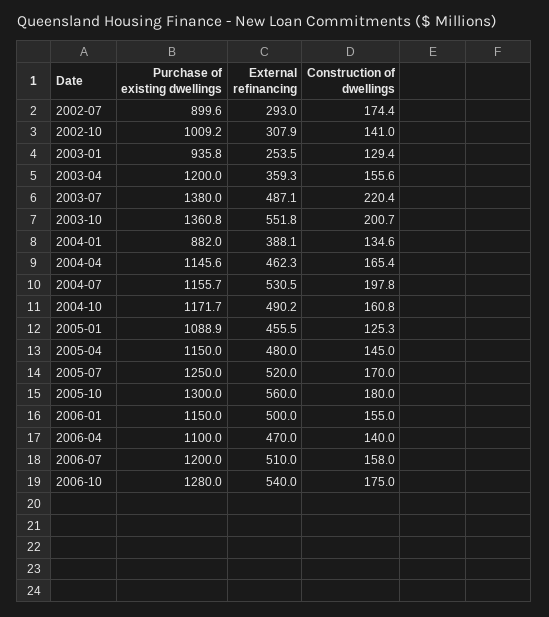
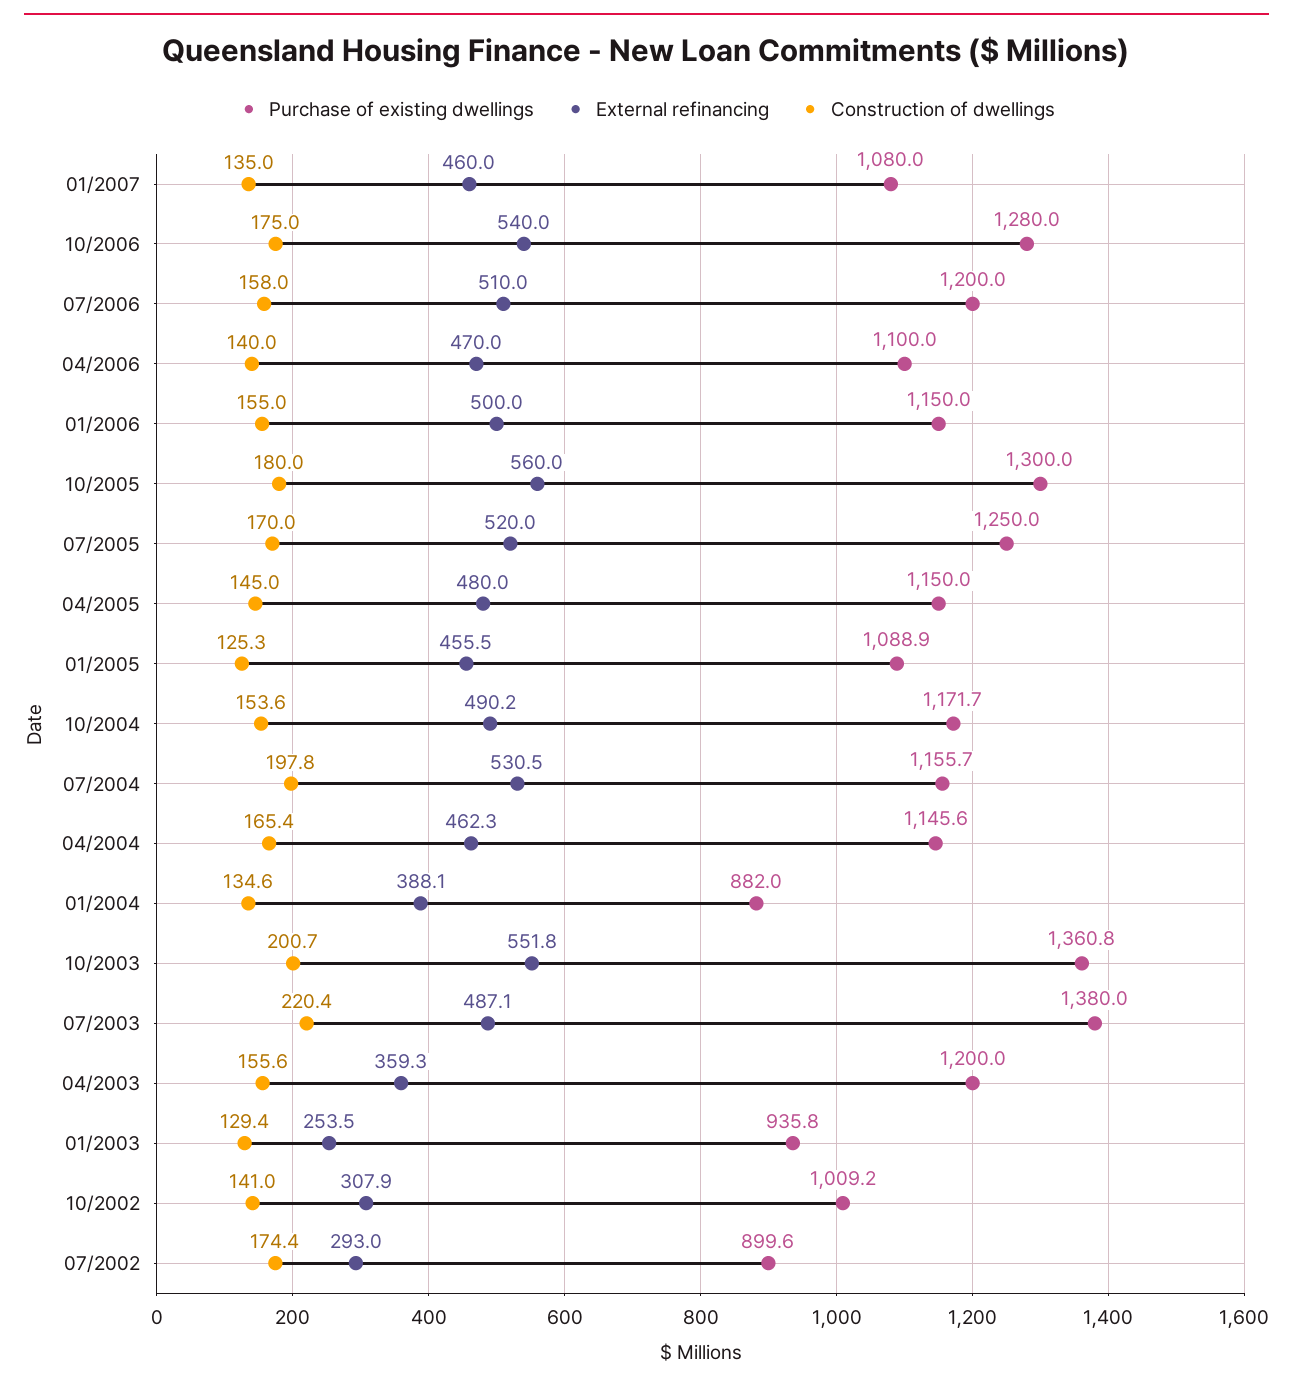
  {
    "Purchase of existing dwellings": {
      "2002-07": 899.6,
      "2002-10": 1009.2,
      "2003-01": 935.8,
      "2003-04": 1200,
      "2003-07": 1380,
      "2003-10": 1360.8,
      "2004-01": 882,
      "2004-04": 1145.6,
      "2004-07": 1155.7,
      "2004-10": 1171.7,
      "2005-01": 1088.9,
      "2005-04": 1150,
      "2005-07": 1250,
      "2005-10": 1300,
      "2006-01": 1150,
      "2006-04": 1100,
      "2006-07": 1200,
-     "2006-10": 1280
+     "2006-10": 1280,
+     "01/2007": 1080
    },
    "External refinancing": {
      "2002-07": 293,
      "2002-10": 307.9,
      "2003-01": 253.5,
      "2003-04": 359.3,
      "2003-07": 487.1,
      "2003-10": 551.8,
      "2004-01": 388.1,
      "2004-04": 462.3,
      "2004-07": 530.5,
      "2004-10": 490.2,
      "2005-01": 455.5,
      "2005-04": 480,
      "2005-07": 520,
      "2005-10": 560,
      "2006-01": 500,
      "2006-04": 470,
      "2006-07": 510,
-     "2006-10": 540
+     "2006-10": 540,
+     "01/2007": 460
    },
    "Construction of dwellings": {
      "2002-07": 174.4,
      "2002-10": 141,
      "2003-01": 129.4,
      "2003-04": 155.6,
      "2003-07": 220.4,
      "2003-10": 200.7,
      "2004-01": 134.6,
      "2004-04": 165.4,
      "2004-07": 197.8,
-     "2004-10": 160.8,
+     "2004-10": 153.6,
      "2005-01": 125.3,
      "2005-04": 145,
      "2005-07": 170,
      "2005-10": 180,
      "2006-01": 155,
      "2006-04": 140,
      "2006-07": 158,
-     "2006-10": 175
+     "2006-10": 175,
+     "01/2007": 135
    }
  }

